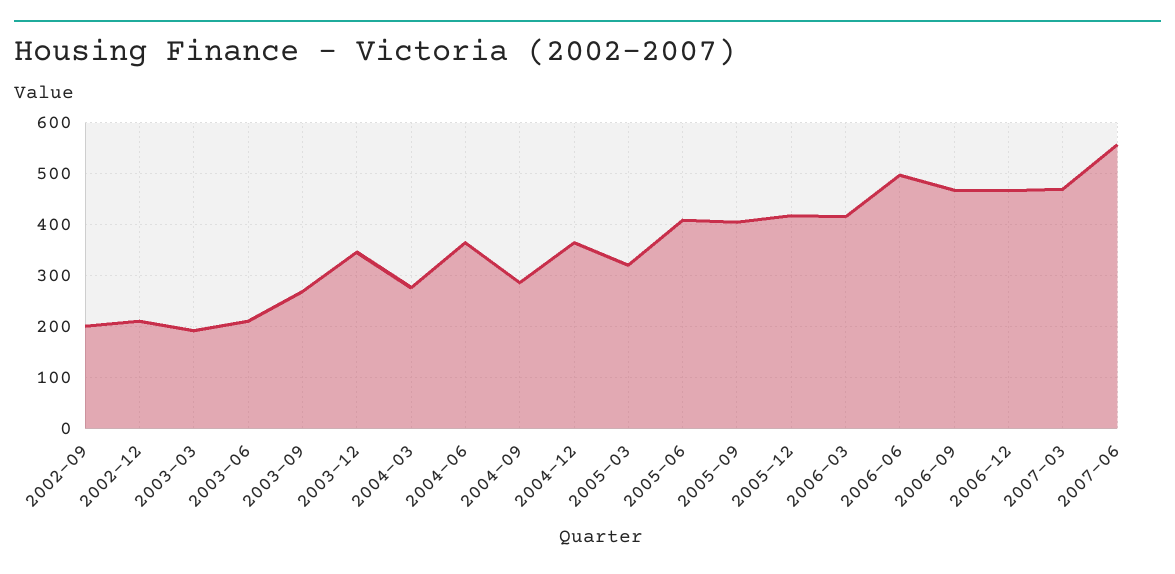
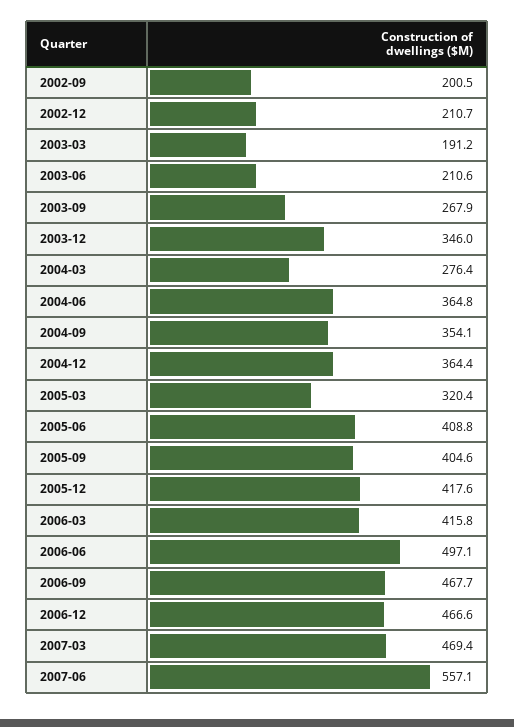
  {
    "2002-09": 200.5,
    "2002-12": 210.7,
    "2003-03": 191.2,
    "2003-06": 210.6,
    "2003-09": 267.9,
    "2003-12": 346,
    "2004-03": 276.4,
    "2004-06": 364.8,
-   "2004-09": 280,
+   "2004-09": 354.1,
    "2004-12": 364.4,
    "2005-03": 320.4,
    "2005-06": 408.8,
    "2005-09": 404.6,
    "2005-12": 417.6,
    "2006-03": 415.8,
    "2006-06": 497.1,
    "2006-09": 467.7,
    "2006-12": 466.6,
    "2007-03": 469.4,
    "2007-06": 557.1
  }

